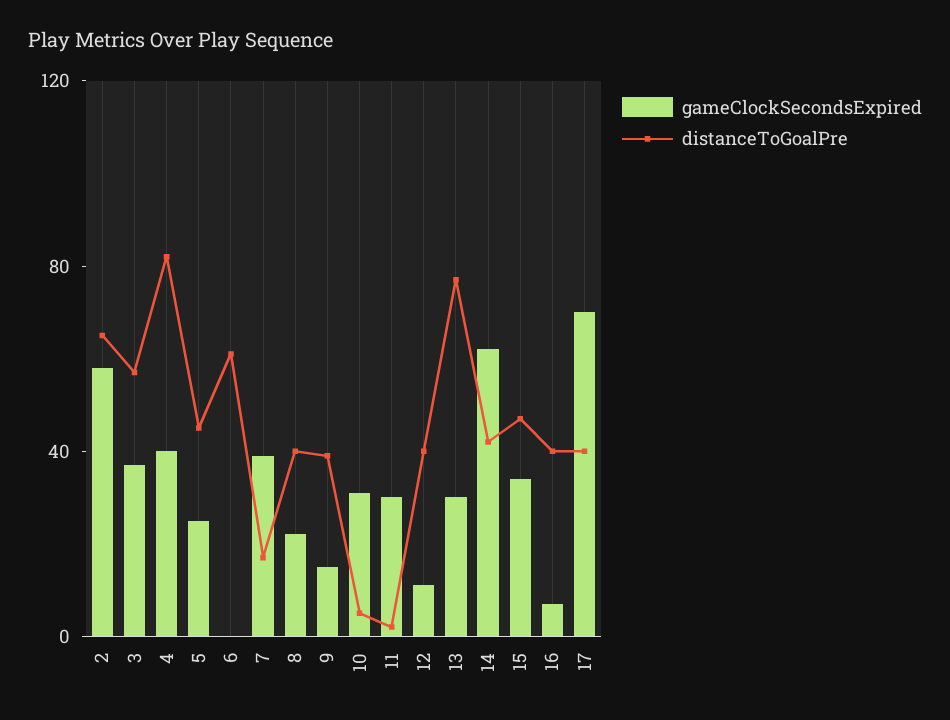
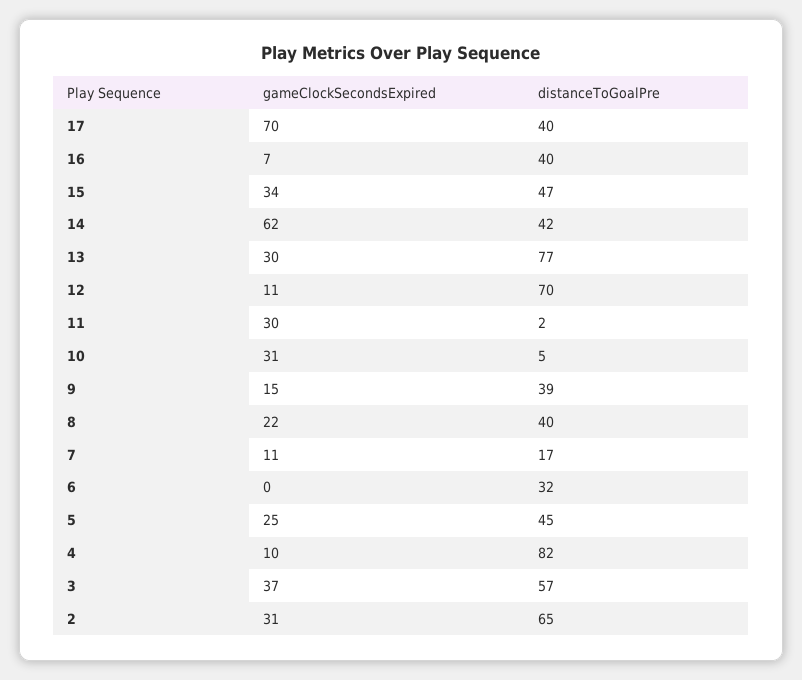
  {
    "gameClockSecondsExpired": {
-     "2": 60,
+     "2": 31,
      "3": 37,
-     "4": 40,
+     "4": 10,
      "5": 25,
      "6": 0,
-     "7": 40,
+     "7": 11,
      "8": 22,
      "9": 15,
      "10": 31,
      "11": 30,
      "12": 11,
      "13": 30,
      "14": 62,
      "15": 34,
      "16": 7,
      "17": 70
    },
    "distanceToGoalPre": {
      "2": 65,
      "3": 57,
      "4": 82,
      "5": 45,
-     "6": 60,
+     "6": 32,
      "7": 17,
      "8": 40,
      "9": 39,
      "10": 5,
      "11": 2,
-     "12": 40,
+     "12": 70,
      "13": 77,
      "14": 42,
      "15": 47,
      "16": 40,
      "17": 40
    }
  }

